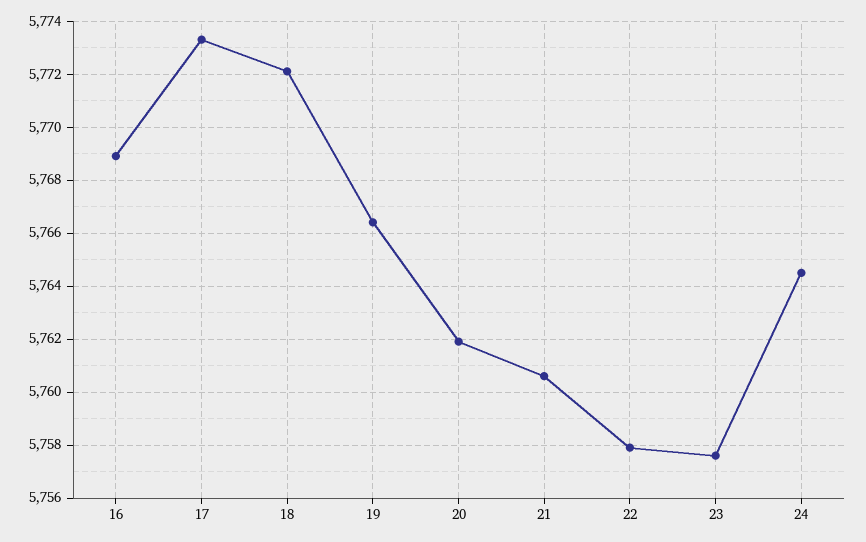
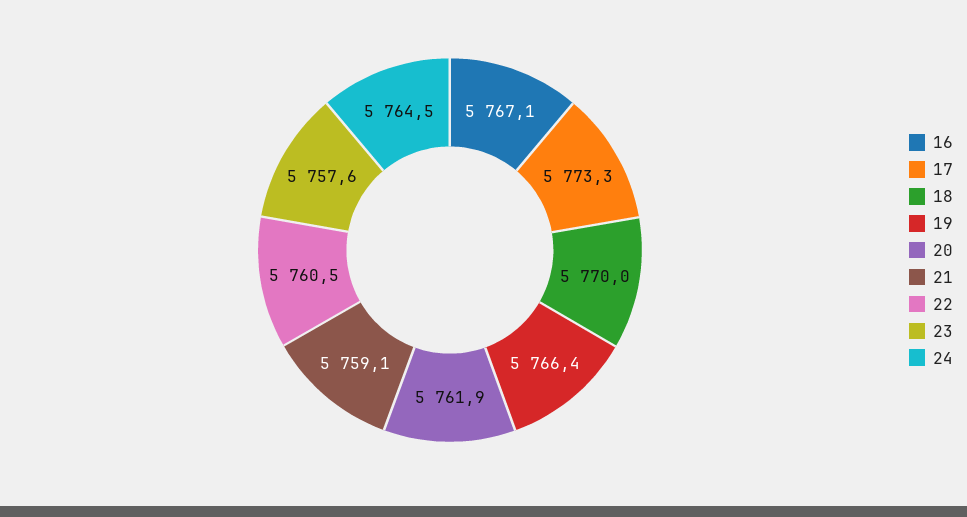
  {
-   "16": 5769,
+   "16": 5767.1,
    "17": 5773.3,
-   "18": 5772,
+   "18": 5770,
    "19": 5766.4,
    "20": 5761.9,
-   "21": 5760.5,
+   "21": 5759.1,
-   "22": 5758,
+   "22": 5760.5,
    "23": 5757.6,
    "24": 5764.5
  }

